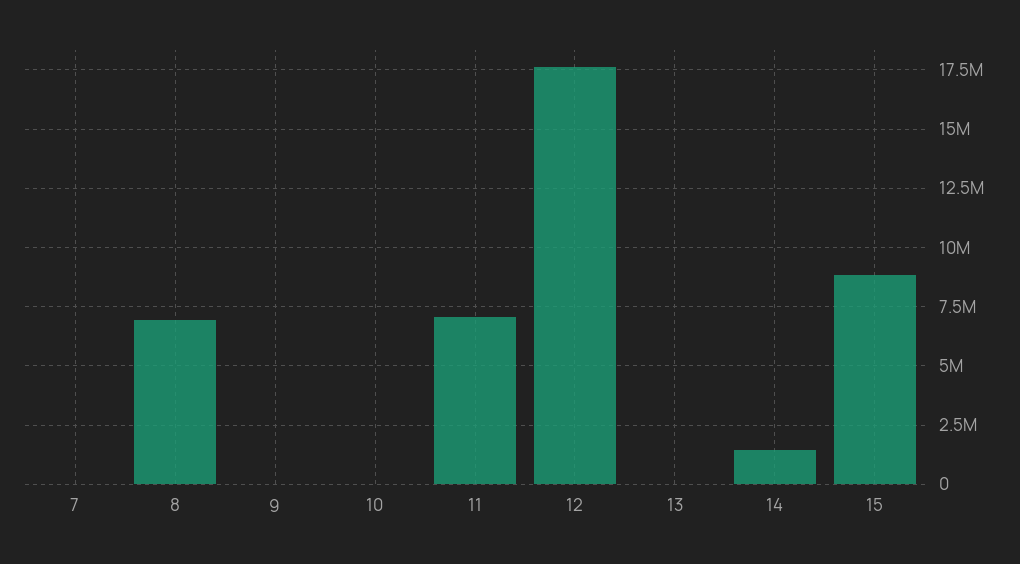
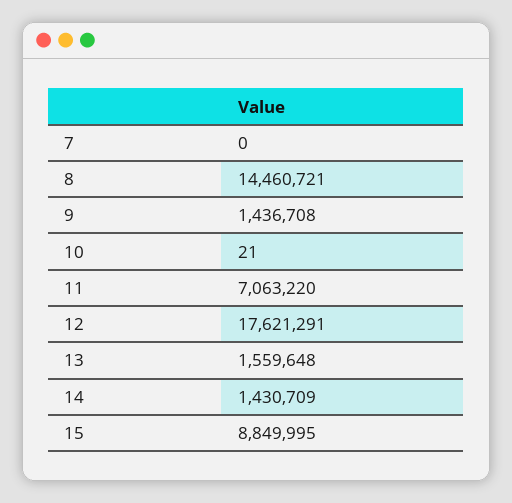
  {
    "7": 0,
-   "8": 7000000,
+   "8": 14460721,
-   "9": 0,
+   "9": 1436708,
    "10": 21,
    "11": 7063220,
    "12": 17621291,
-   "13": 0,
+   "13": 1559648,
    "14": 1430709,
    "15": 8849995
  }

